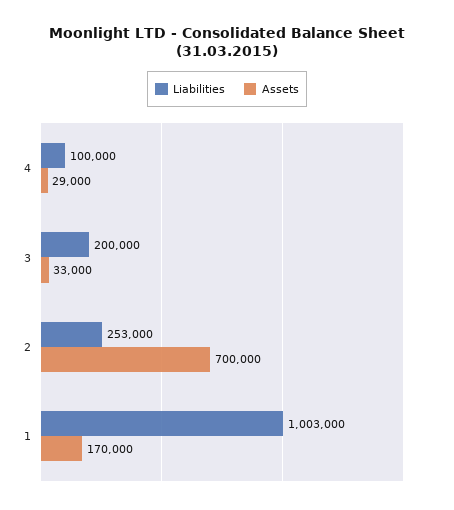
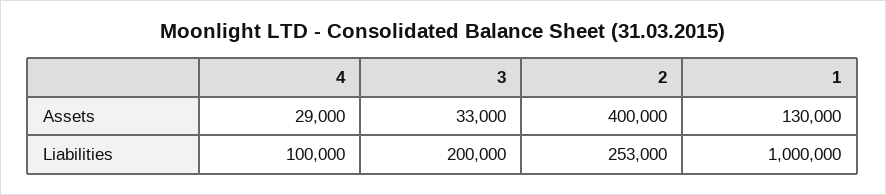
  {
    "Liabilities": {
      "4": 100000,
      "3": 200000,
      "2": 253000,
-     "1": 1003000
+     "1": 1000000
    },
    "Assets": {
      "4": 29000,
      "3": 33000,
-     "2": 700000,
+     "2": 400000,
-     "1": 170000
+     "1": 130000
    }
  }

